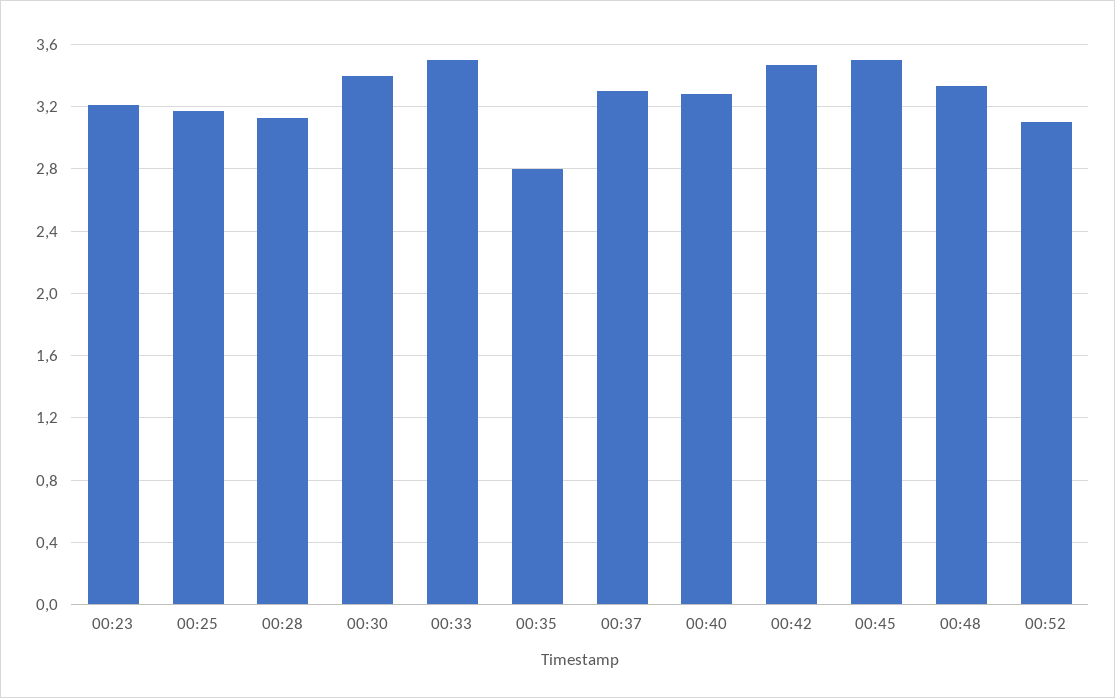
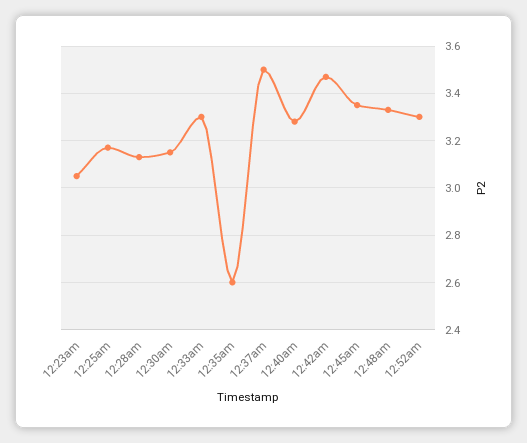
  {
-   "00:23": 3.2,
+   "00:23": 3.05,
    "00:25": 3.15,
    "00:28": 3.15,
-   "00:30": 3.4,
+   "00:30": 3.15,
-   "00:33": 3.5,
+   "00:33": 3.3,
-   "00:35": 2.8,
+   "00:35": 2.6,
-   "00:37": 3.3,
+   "00:37": 3.5,
    "00:40": 3.3,
    "00:42": 3.45,
-   "00:45": 3.5,
+   "00:45": 3.35,
    "00:48": 3.35,
-   "00:52": 3.1
+   "00:52": 3.3
  }

